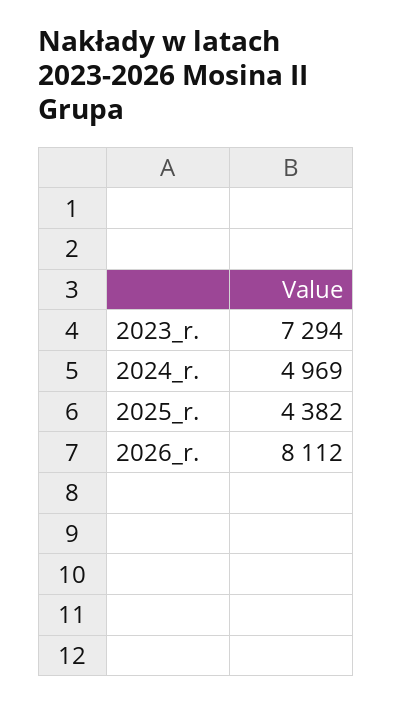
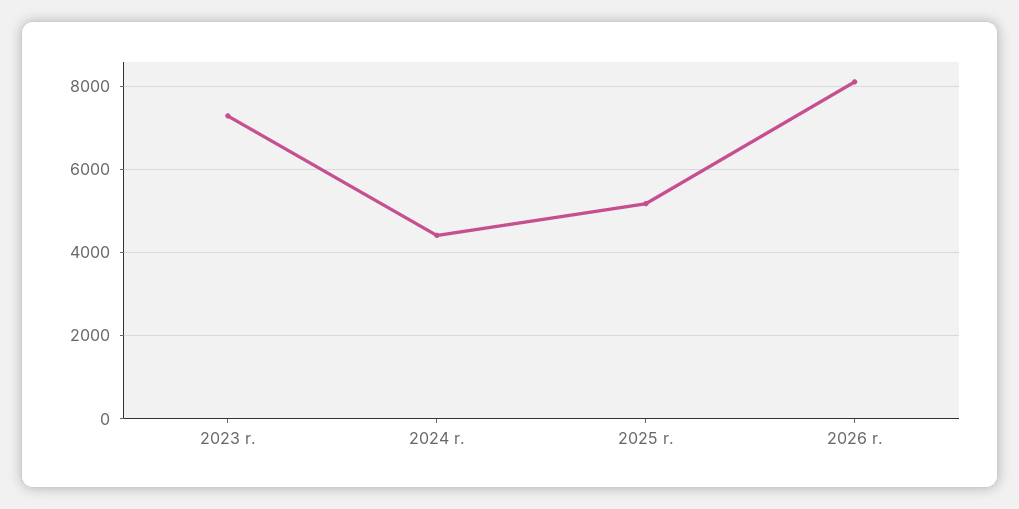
  {
    "2023_r.": 7294,
-   "2024_r.": 4969,
+   "2024_r.": 4400,
-   "2025_r.": 4382,
+   "2025_r.": 5200,
    "2026_r.": 8112
  }

